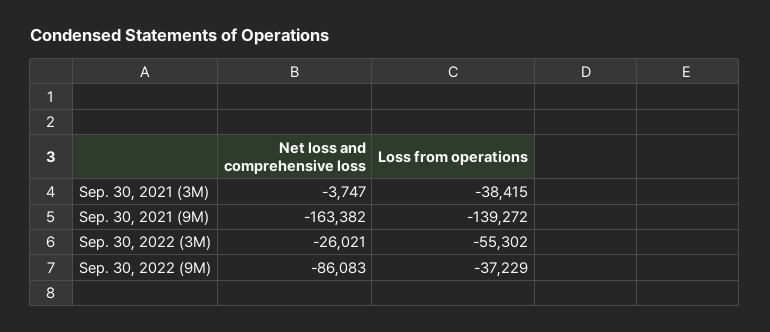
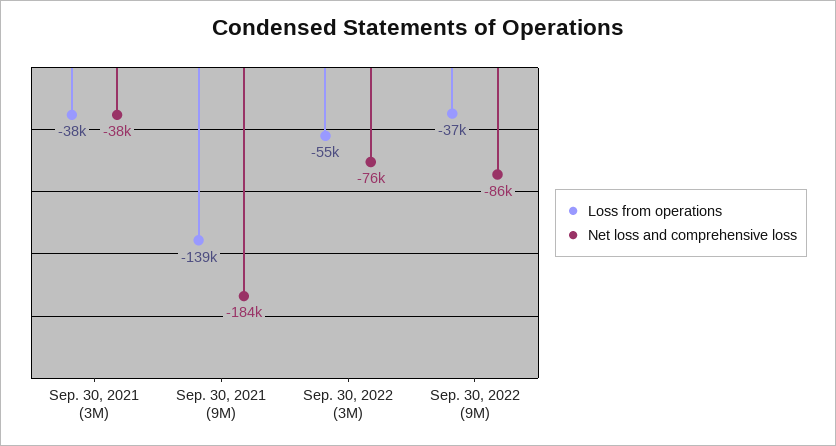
  {
    "Net loss and comprehensive loss": {
-     "Sep. 30, 2021 (3M)": -3747,
+     "Sep. 30, 2021 (3M)": -38000,
-     "Sep. 30, 2021 (9M)": -163382,
+     "Sep. 30, 2021 (9M)": -184000,
-     "Sep. 30, 2022 (3M)": -26021,
+     "Sep. 30, 2022 (3M)": -76000,
      "Sep. 30, 2022 (9M)": -86083
    },
    "Loss from operations": {
      "Sep. 30, 2021 (3M)": -38415,
      "Sep. 30, 2021 (9M)": -139272,
      "Sep. 30, 2022 (3M)": -55302,
      "Sep. 30, 2022 (9M)": -37229
    }
  }

